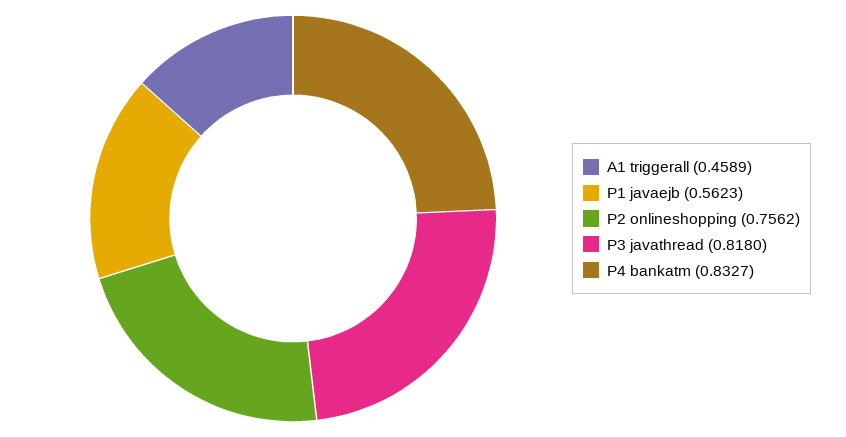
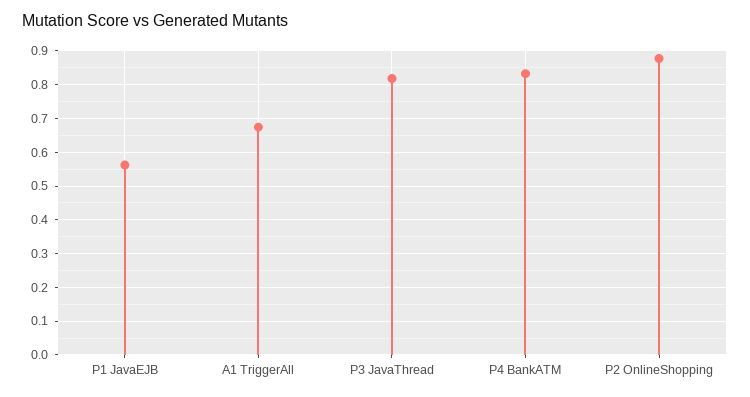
  {
-   "A1 triggerall": 0.4589,
+   "A1 triggerall": 0.68,
    "P1 javaejb": 0.5623,
-   "P2 onlineshopping": 0.7562,
+   "P2 onlineshopping": 0.88,
    "P3 javathread": 0.818,
    "P4 bankatm": 0.8327
  }

